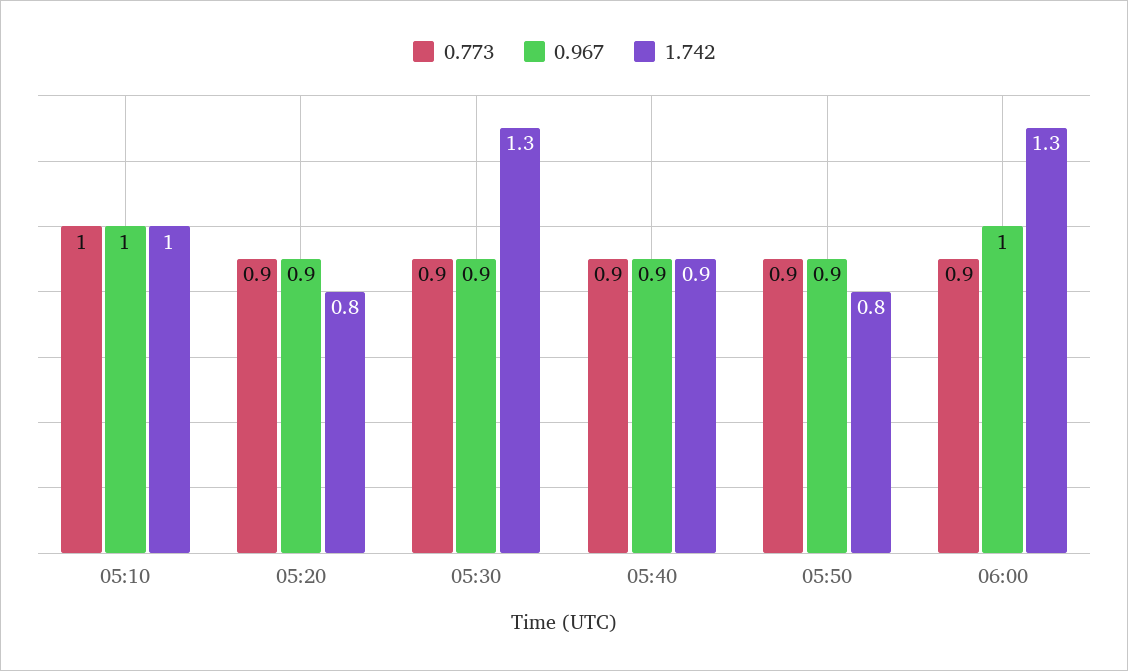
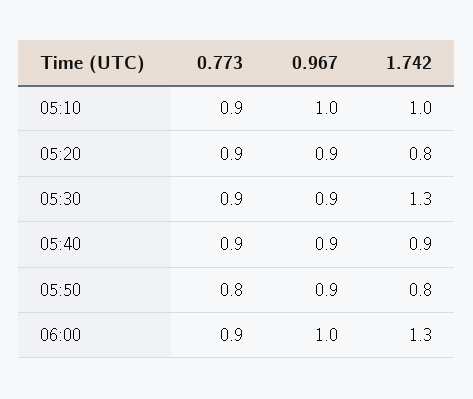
  {
    "0.773": {
-     "05:10": 1,
+     "05:10": 0.9,
      "05:20": 0.9,
      "05:30": 0.9,
      "05:40": 0.9,
-     "05:50": 0.9,
+     "05:50": 0.8,
      "06:00": 0.9
    },
    "0.967": {
      "05:10": 1,
      "05:20": 0.9,
      "05:30": 0.9,
      "05:40": 0.9,
      "05:50": 0.9,
      "06:00": 1
    },
    "1.742": {
      "05:10": 1,
      "05:20": 0.8,
      "05:30": 1.3,
      "05:40": 0.9,
      "05:50": 0.8,
      "06:00": 1.3
    }
  }

